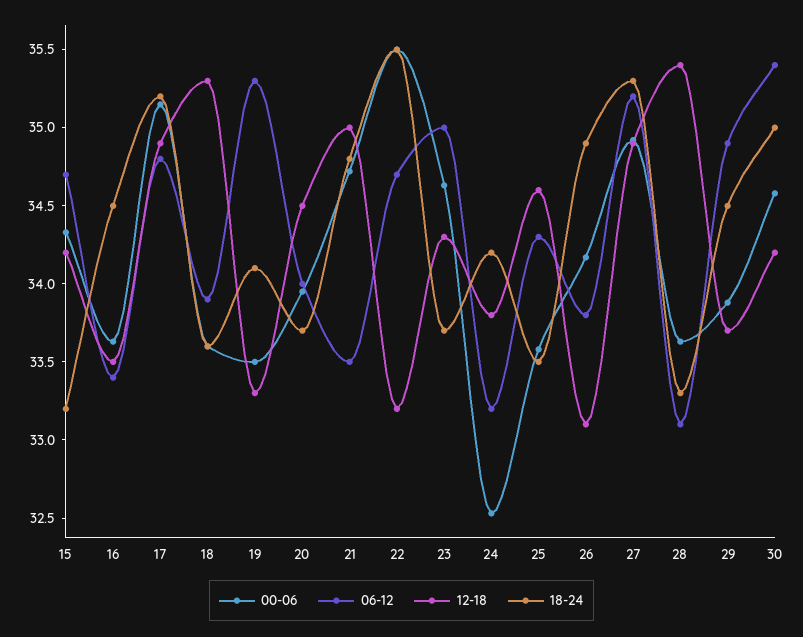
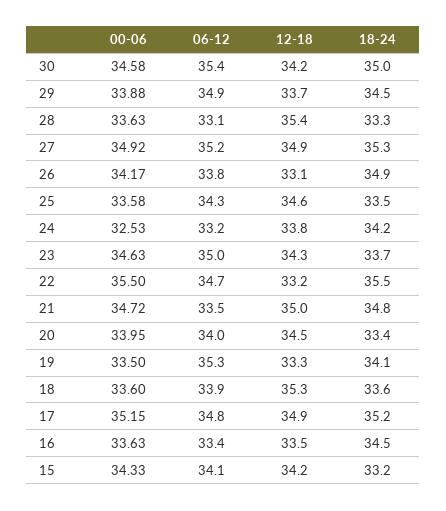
  {
    "00-06": {
      "15": 34.33,
      "16": 33.63,
      "17": 35.15,
      "18": 33.6,
      "19": 33.5,
      "20": 33.95,
      "21": 34.72,
      "22": 35.5,
      "23": 34.63,
      "24": 32.53,
      "25": 33.58,
      "26": 34.17,
      "27": 34.92,
      "28": 33.63,
      "29": 33.88,
      "30": 34.58
    },
    "06-12": {
-     "15": 34.7,
+     "15": 34.1,
      "16": 33.4,
      "17": 34.8,
      "18": 33.9,
      "19": 35.3,
      "20": 34,
      "21": 33.5,
      "22": 34.7,
      "23": 35,
      "24": 33.2,
      "25": 34.3,
      "26": 33.8,
      "27": 35.2,
      "28": 33.1,
      "29": 34.9,
      "30": 35.4
    },
    "12-18": {
      "15": 34.2,
      "16": 33.5,
      "17": 34.9,
      "18": 35.3,
      "19": 33.3,
      "20": 34.5,
      "21": 35,
      "22": 33.2,
      "23": 34.3,
      "24": 33.8,
      "25": 34.6,
      "26": 33.1,
      "27": 34.9,
      "28": 35.4,
      "29": 33.7,
      "30": 34.2
    },
    "18-24": {
      "15": 33.2,
      "16": 34.5,
      "17": 35.2,
      "18": 33.6,
      "19": 34.1,
-     "20": 33.7,
+     "20": 33.4,
      "21": 34.8,
      "22": 35.5,
      "23": 33.7,
      "24": 34.2,
      "25": 33.5,
      "26": 34.9,
      "27": 35.3,
      "28": 33.3,
      "29": 34.5,
      "30": 35
    }
  }

